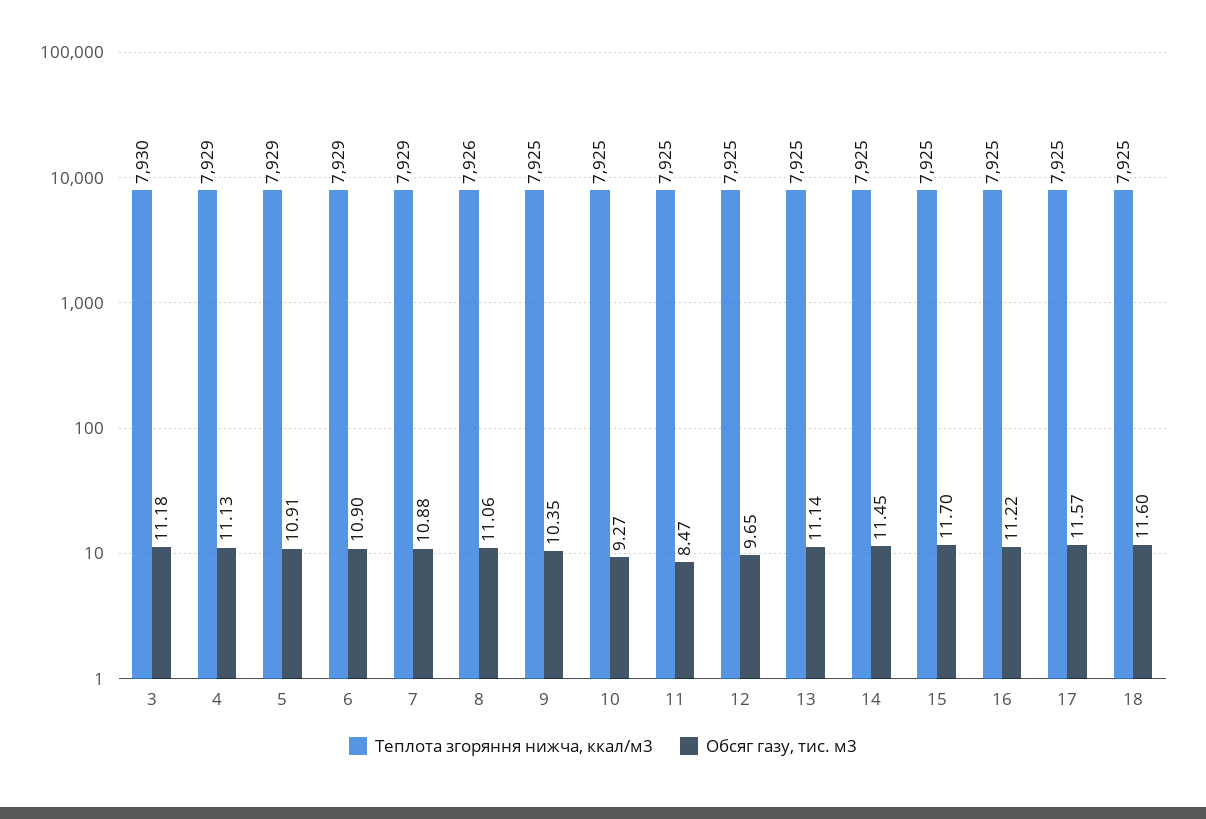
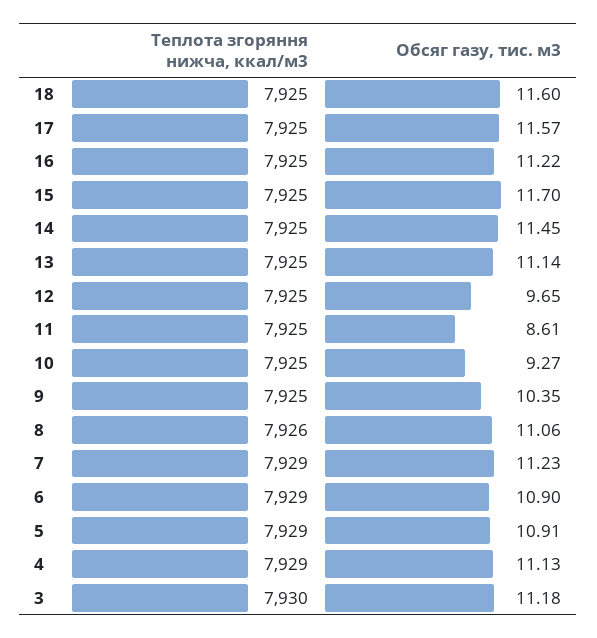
  {
    "Теплота згоряння нижча, ккал/м3": {
      "3": 7930,
      "4": 7929,
      "5": 7929,
      "6": 7929,
      "7": 7929,
      "8": 7926,
      "9": 7925,
      "10": 7925,
      "11": 7925,
      "12": 7925,
      "13": 7925,
      "14": 7925,
      "15": 7925,
      "16": 7925,
      "17": 7925,
      "18": 7925
    },
    "Обсяг газу, тис. м3": {
      "3": 11.18,
      "4": 11.13,
      "5": 10.91,
      "6": 10.9,
-     "7": 10.88,
+     "7": 11.23,
      "8": 11.06,
      "9": 10.35,
      "10": 9.27,
-     "11": 8.47,
+     "11": 8.61,
      "12": 9.65,
      "13": 11.14,
      "14": 11.45,
      "15": 11.7,
      "16": 11.22,
      "17": 11.57,
      "18": 11.6
    }
  }

